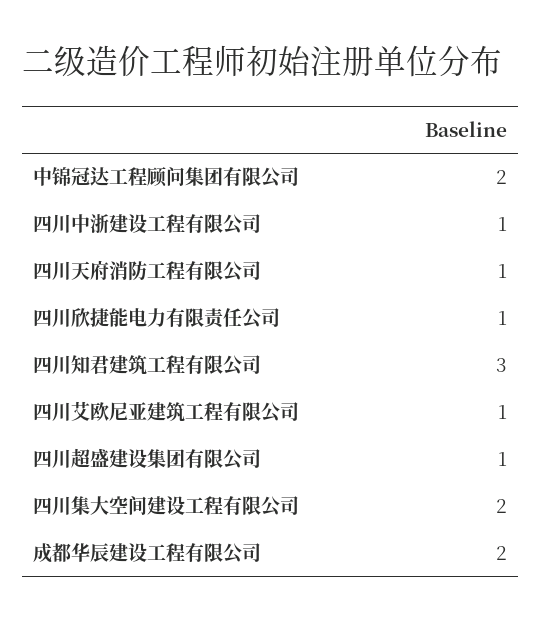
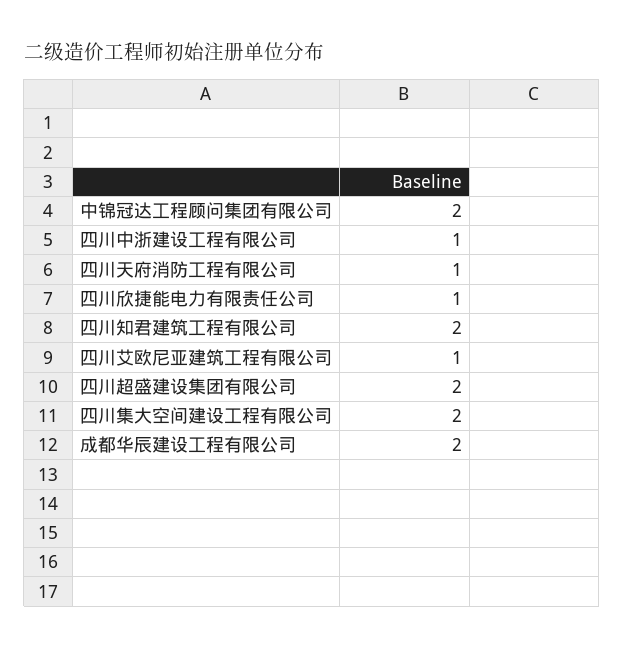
  {
    "中锦冠达工程顾问集团有限公司": 2,
    "四川中浙建设工程有限公司": 1,
    "四川天府消防工程有限公司": 1,
    "四川欣捷能电力有限责任公司": 1,
-   "四川知君建筑工程有限公司": 3,
+   "四川知君建筑工程有限公司": 2,
    "四川艾欧尼亚建筑工程有限公司": 1,
-   "四川超盛建设集团有限公司": 1,
+   "四川超盛建设集团有限公司": 2,
    "四川集大空间建设工程有限公司": 2,
    "成都华辰建设工程有限公司": 2
  }

